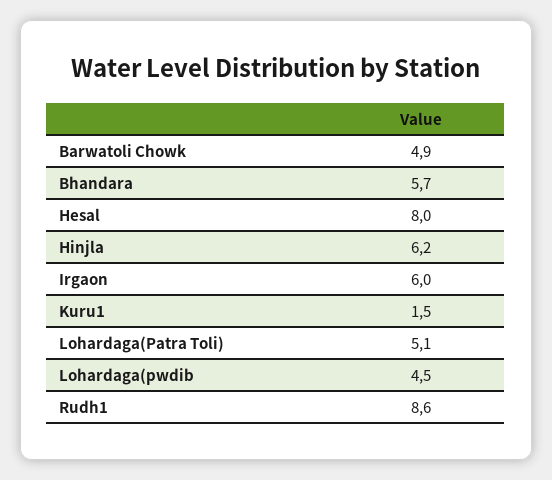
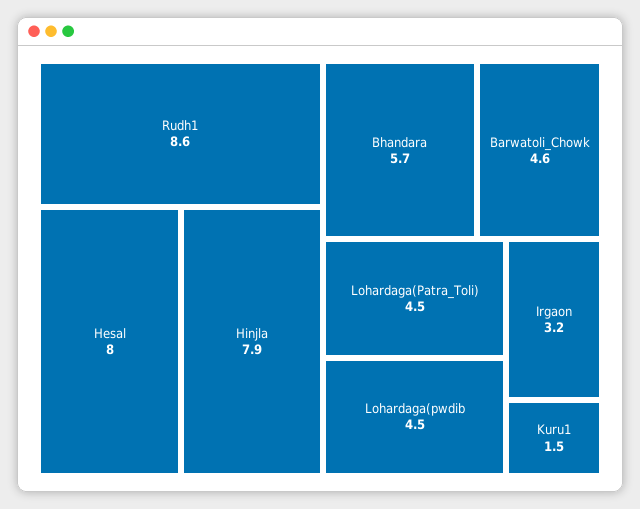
  {
-   "Barwatoli Chowk": 4.9,
+   "Barwatoli Chowk": 4.6,
    "Bhandara": 5.7,
    "Hesal": 8,
-   "Hinjla": 6.2,
+   "Hinjla": 7.9,
-   "Irgaon": 6,
+   "Irgaon": 3.2,
    "Kuru1": 1.5,
-   "Lohardaga(Patra Toli)": 5.1,
+   "Lohardaga(Patra Toli)": 4.5,
    "Lohardaga(pwdib": 4.5,
    "Rudh1": 8.6
  }

